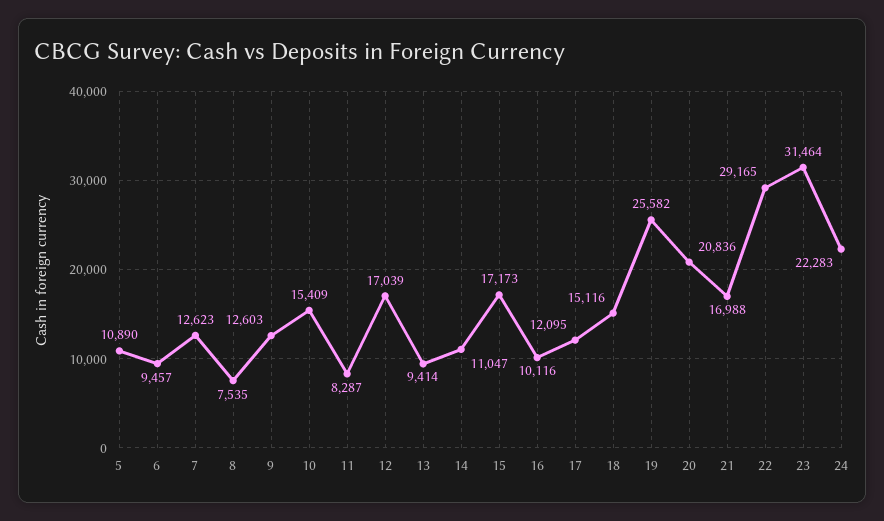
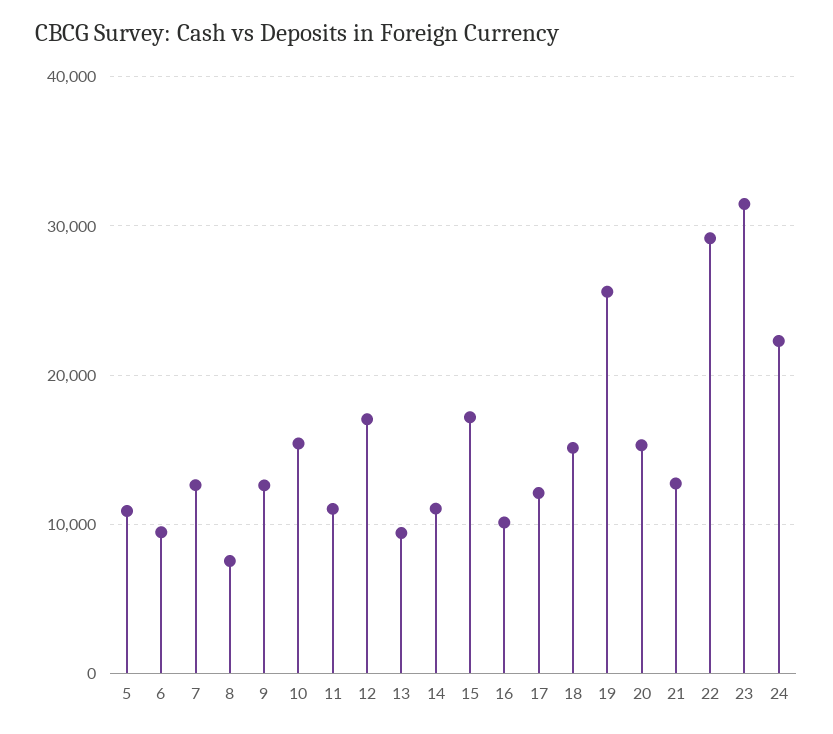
  {
    "5": 10890,
    "6": 9457,
    "7": 12623,
    "8": 7535,
    "9": 12603,
    "10": 15409,
-   "11": 8287,
+   "11": 11000,
    "12": 17039,
    "13": 9414,
    "14": 11047,
    "15": 17173,
    "16": 10116,
    "17": 12095,
    "18": 15116,
    "19": 25582,
-   "20": 20836,
+   "20": 15000,
-   "21": 16988,
+   "21": 13000,
    "22": 29165,
    "23": 31464,
    "24": 22283
  }

